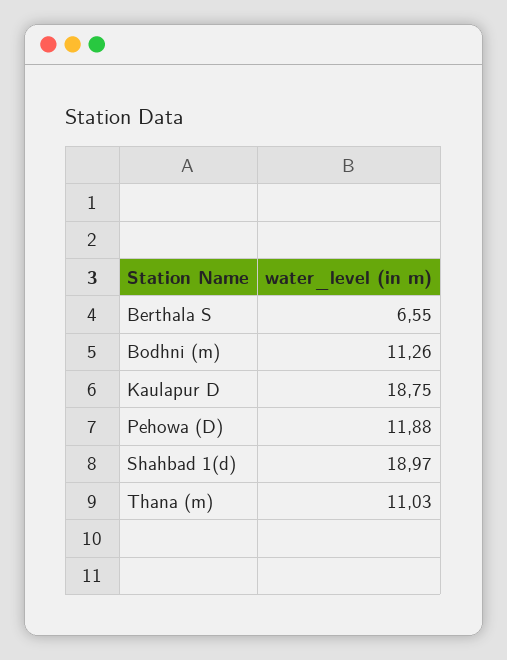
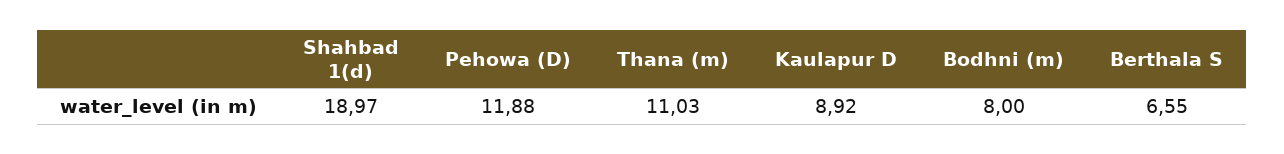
  {
    "Berthala S": 6.55,
-   "Bodhni (m)": 11.26,
+   "Bodhni (m)": 8,
-   "Kaulapur D": 18.75,
+   "Kaulapur D": 8.92,
    "Pehowa (D)": 11.88,
    "Shahbad 1(d)": 18.97,
    "Thana (m)": 11.03
  }

